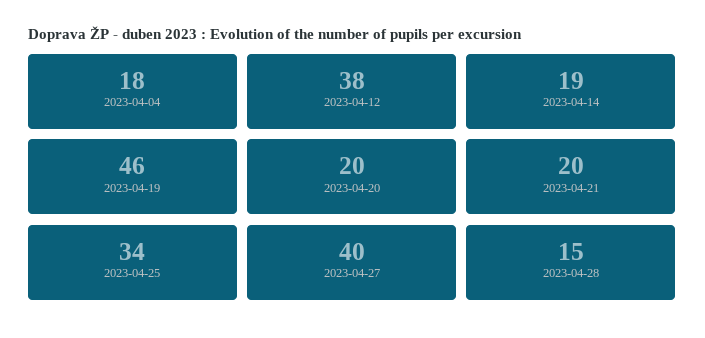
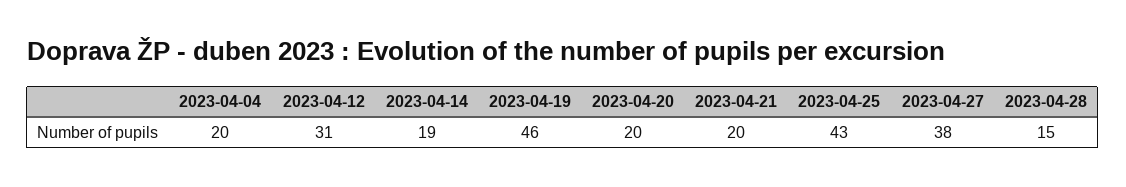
  {
-   "2023-04-04": 18,
+   "2023-04-04": 20,
-   "2023-04-12": 38,
+   "2023-04-12": 31,
    "2023-04-14": 19,
    "2023-04-19": 46,
    "2023-04-20": 20,
    "2023-04-21": 20,
-   "2023-04-25": 34,
+   "2023-04-25": 43,
-   "2023-04-27": 40,
+   "2023-04-27": 38,
    "2023-04-28": 15
  }

